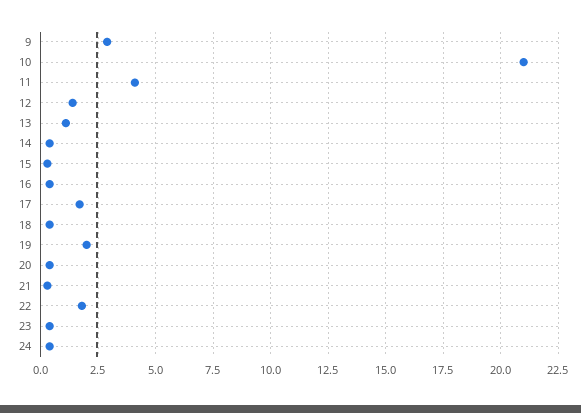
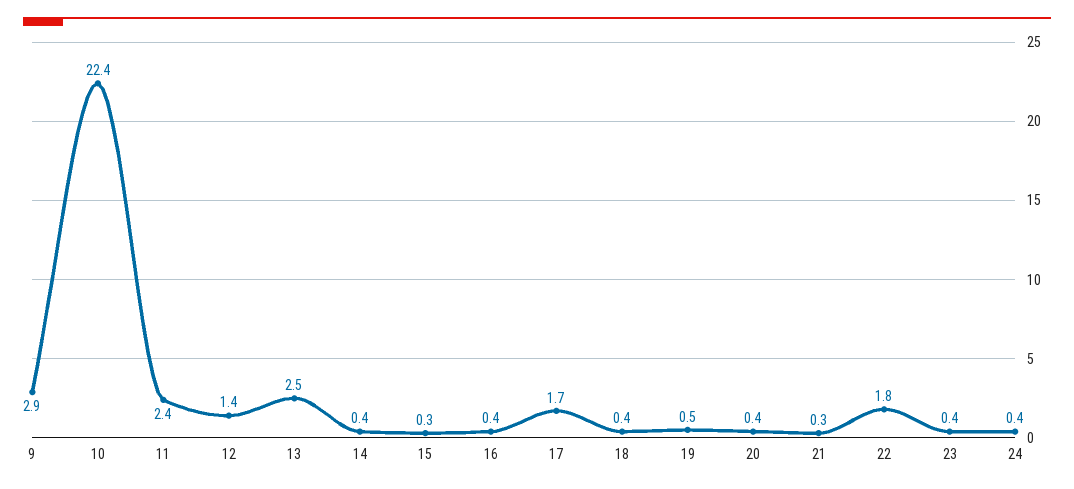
  {
    "9": 2.9,
-   "10": 21,
+   "10": 22.4,
-   "11": 4,
+   "11": 2.4,
    "12": 1.4,
-   "13": 1,
+   "13": 2.5,
    "14": 0.4,
    "15": 0.3,
    "16": 0.4,
    "17": 1.7,
    "18": 0.4,
-   "19": 2,
+   "19": 0.5,
    "20": 0.4,
    "21": 0.3,
    "22": 1.8,
    "23": 0.4,
    "24": 0.4
  }

